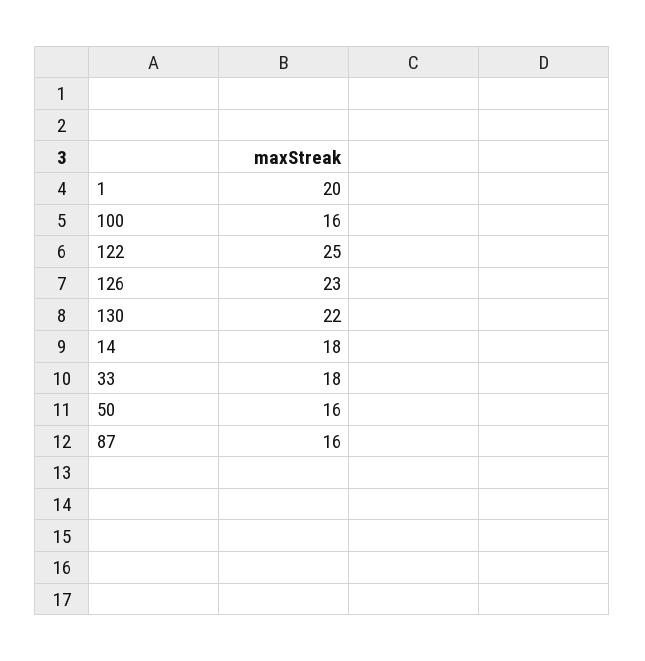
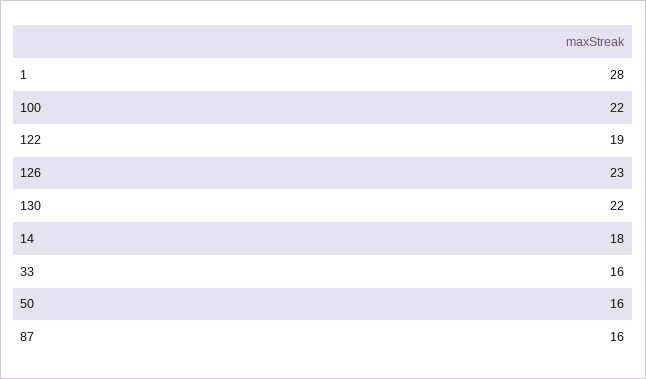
  {
-   "1": 20,
+   "1": 28,
-   "100": 16,
+   "100": 22,
-   "122": 25,
+   "122": 19,
    "126": 23,
    "130": 22,
    "14": 18,
-   "33": 18,
+   "33": 16,
    "50": 16,
    "87": 16
  }

